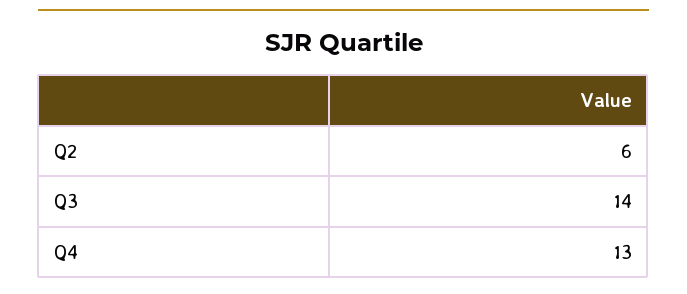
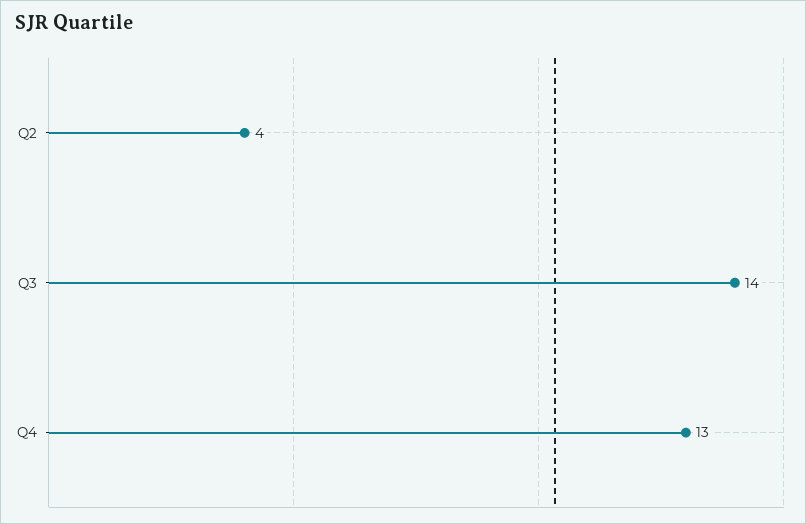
  {
-   "Q2": 6,
+   "Q2": 4,
    "Q3": 14,
    "Q4": 13
  }

